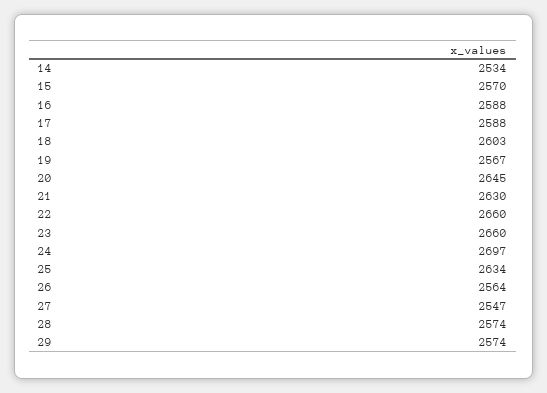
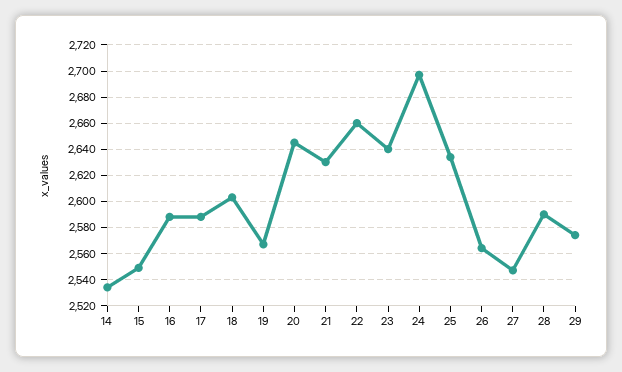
  {
    "14": 2534,
-   "15": 2570,
+   "15": 2550,
    "16": 2588,
    "17": 2588,
    "18": 2603,
    "19": 2567,
    "20": 2645,
    "21": 2630,
    "22": 2660,
-   "23": 2660,
+   "23": 2640,
    "24": 2697,
    "25": 2634,
    "26": 2564,
    "27": 2547,
-   "28": 2574,
+   "28": 2590,
    "29": 2574
  }

